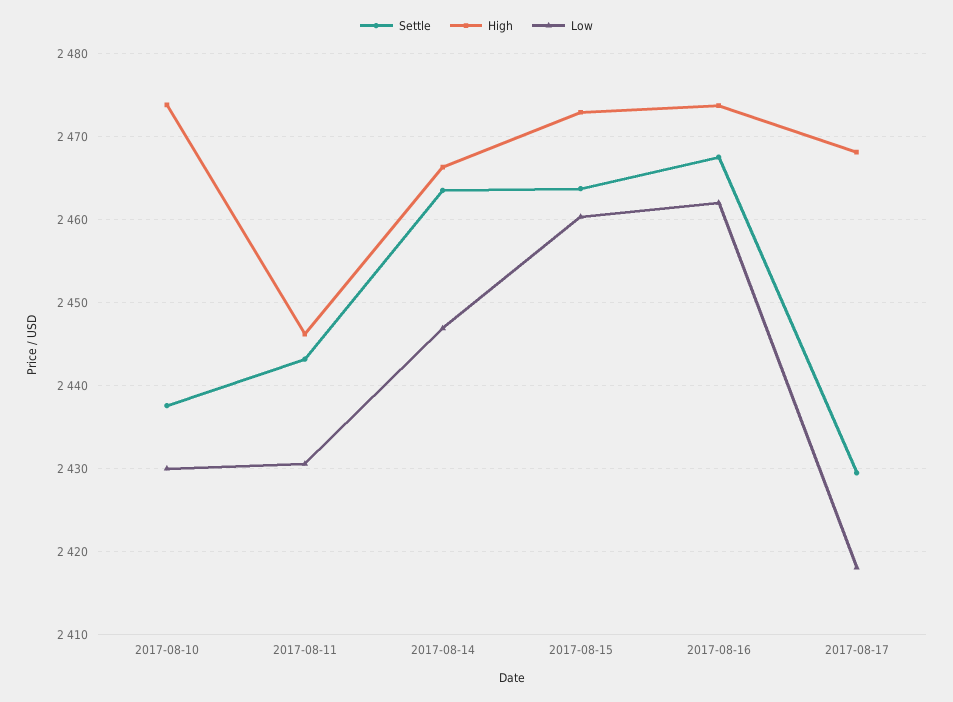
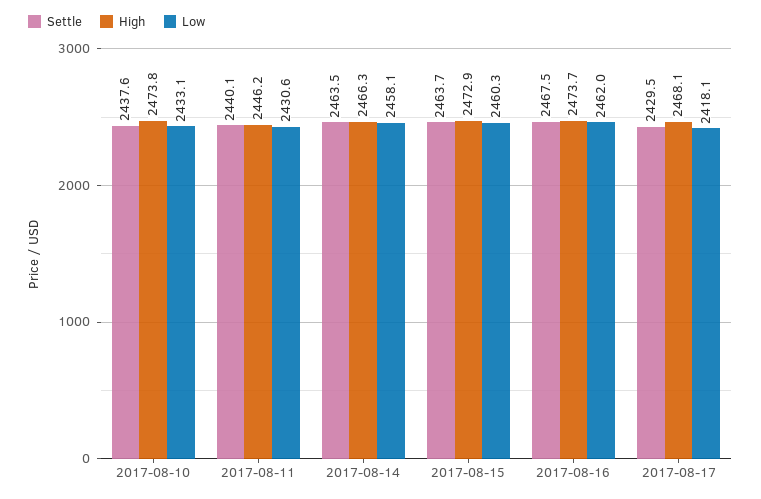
  {
    "Settle": {
      "2017-08-10": 2437.6,
-     "2017-08-11": 2443,
+     "2017-08-11": 2440.1,
      "2017-08-14": 2463.5,
      "2017-08-15": 2463.7,
      "2017-08-16": 2467.5,
      "2017-08-17": 2429.5
    },
    "High": {
      "2017-08-10": 2473.8,
      "2017-08-11": 2446.2,
      "2017-08-14": 2466.3,
      "2017-08-15": 2472.9,
      "2017-08-16": 2473.7,
      "2017-08-17": 2468.1
    },
    "Low": {
-     "2017-08-10": 2430,
+     "2017-08-10": 2433.1,
      "2017-08-11": 2430.6,
-     "2017-08-14": 2447,
+     "2017-08-14": 2458.1,
      "2017-08-15": 2460.3,
      "2017-08-16": 2462,
      "2017-08-17": 2418.1
    }
  }

